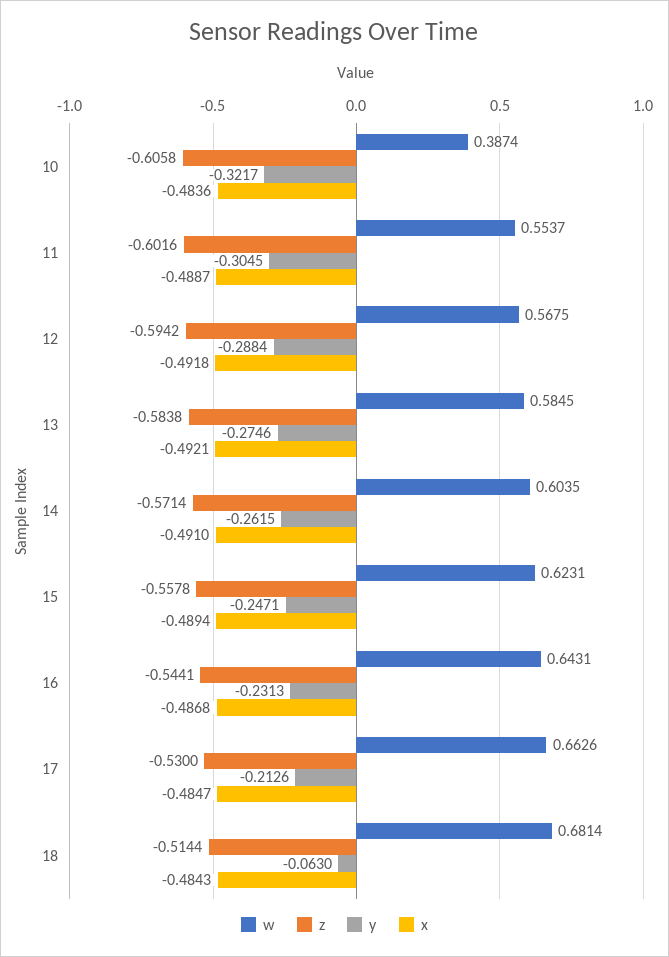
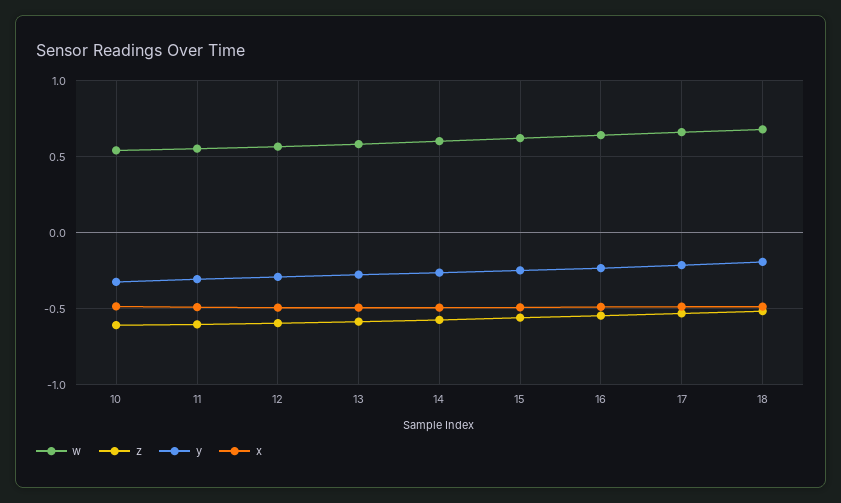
  {
    "w": {
-     "10": 0.3874,
+     "10": 0.55,
      "11": 0.5537,
      "12": 0.5675,
      "13": 0.5845,
      "14": 0.6035,
      "15": 0.6231,
      "16": 0.6431,
      "17": 0.6626,
      "18": 0.6814
    },
    "z": {
      "10": -0.6058,
      "11": -0.6016,
      "12": -0.5942,
      "13": -0.5838,
      "14": -0.5714,
      "15": -0.5578,
      "16": -0.5441,
      "17": -0.53,
      "18": -0.5144
    },
    "y": {
      "10": -0.3217,
      "11": -0.3045,
      "12": -0.2884,
      "13": -0.2746,
      "14": -0.2615,
      "15": -0.2471,
      "16": -0.2313,
      "17": -0.2126,
-     "18": -0.063
+     "18": -0.2
    },
    "x": {
      "10": -0.4836,
      "11": -0.4887,
      "12": -0.4918,
      "13": -0.4921,
      "14": -0.491,
      "15": -0.4894,
      "16": -0.4868,
      "17": -0.4847,
      "18": -0.4843
    }
  }

